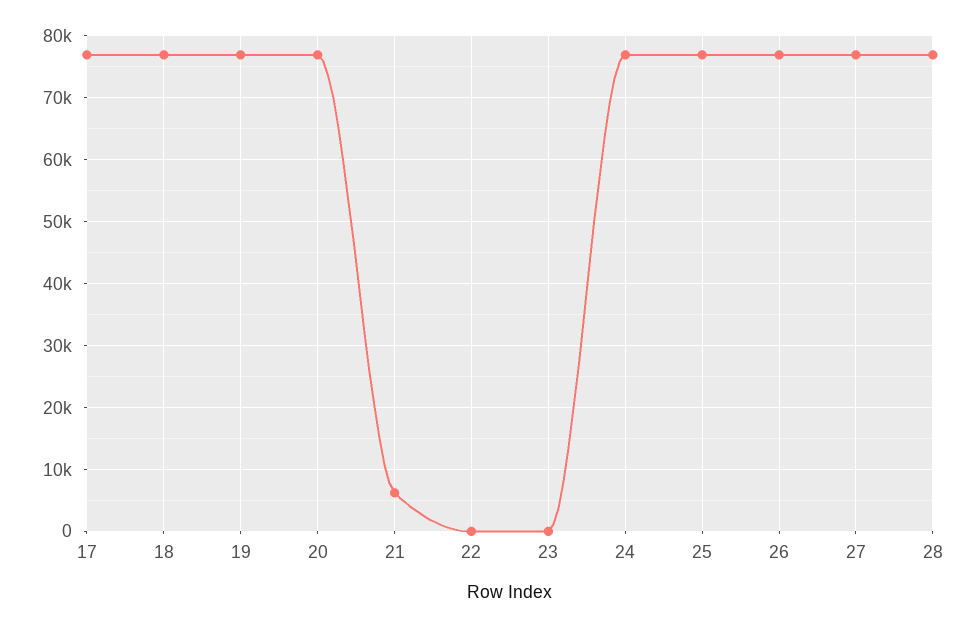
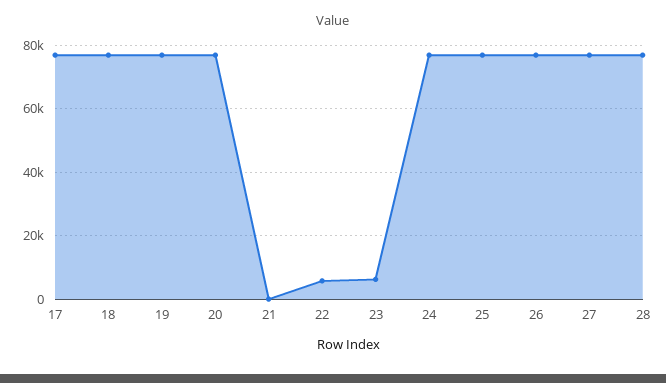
  {
    "17": 77000,
    "18": 77000,
    "19": 77000,
    "20": 77000,
-   "21": 6000,
+   "21": 0,
-   "22": 0,
+   "22": 6000,
-   "23": 0,
+   "23": 6000,
    "24": 77000,
    "25": 77000,
    "26": 77000,
    "27": 77000,
    "28": 77000
  }

